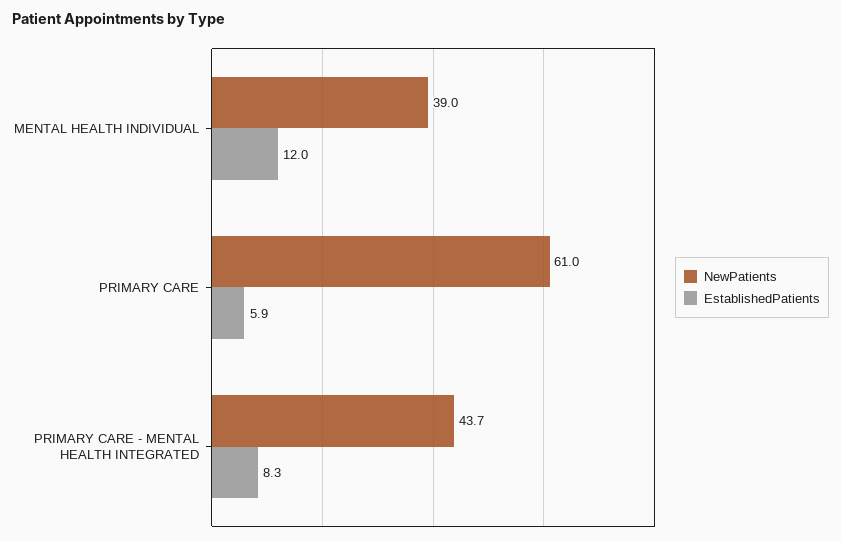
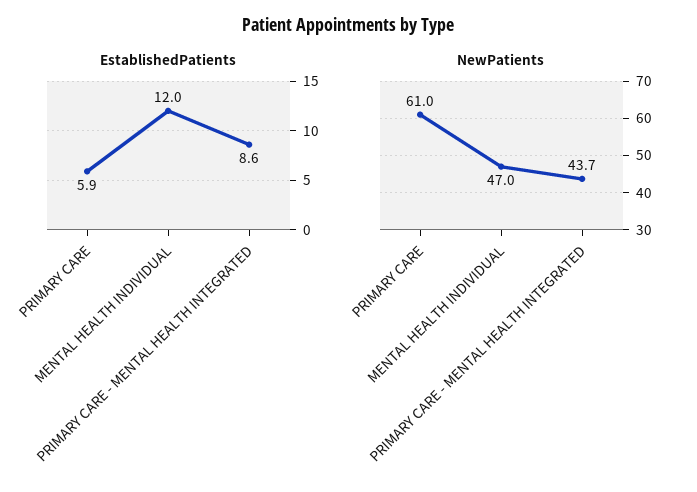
  {
    "NewPatients": {
-     "MENTAL HEALTH INDIVIDUAL": 39,
+     "MENTAL HEALTH INDIVIDUAL": 47,
      "PRIMARY CARE": 61,
      "PRIMARY CARE - MENTAL HEALTH INTEGRATED": 43.7
    },
    "EstablishedPatients": {
      "MENTAL HEALTH INDIVIDUAL": 12,
      "PRIMARY CARE": 5.9,
-     "PRIMARY CARE - MENTAL HEALTH INTEGRATED": 8.3
+     "PRIMARY CARE - MENTAL HEALTH INTEGRATED": 8.6
    }
  }

